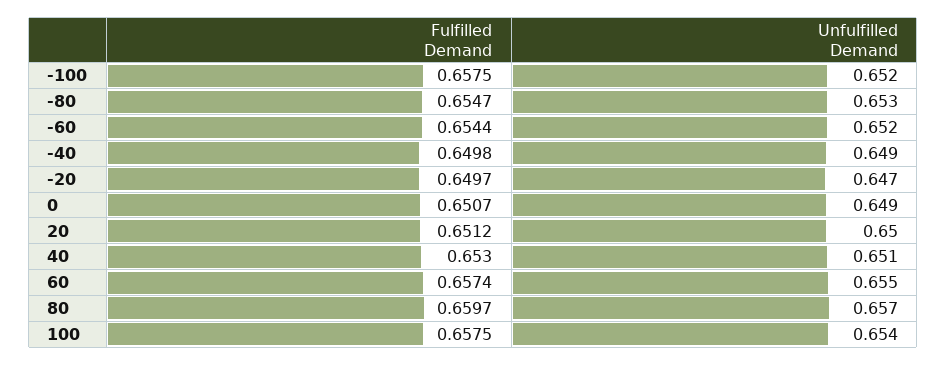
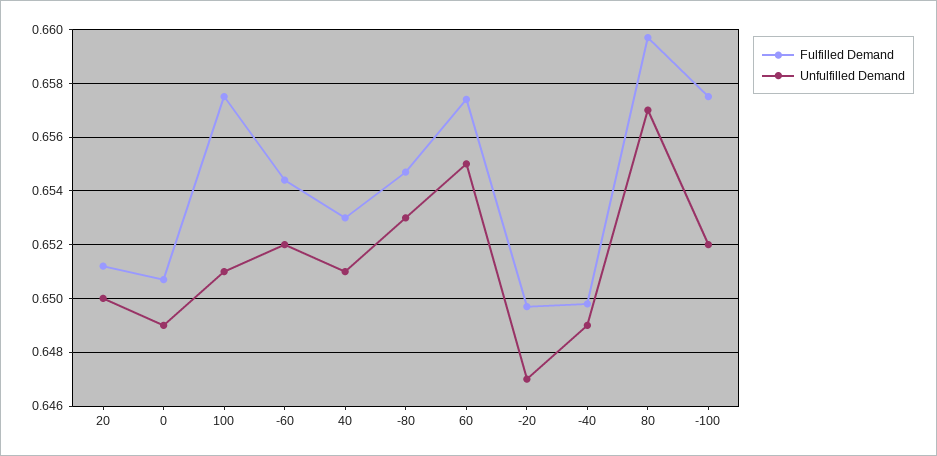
  {
    "Fulfilled Demand": {
      "-100": 0.6575,
      "-80": 0.6547,
      "-60": 0.6544,
      "-40": 0.6498,
      "-20": 0.6497,
      "0": 0.6507,
      "20": 0.6512,
      "40": 0.653,
      "60": 0.6574,
      "80": 0.6597,
      "100": 0.6575
    },
    "Unfulfilled Demand": {
      "-100": 0.652,
      "-80": 0.653,
      "-60": 0.652,
      "-40": 0.649,
      "-20": 0.647,
      "0": 0.649,
      "20": 0.65,
      "40": 0.651,
      "60": 0.655,
      "80": 0.657,
-     "100": 0.654
+     "100": 0.651
    }
  }

